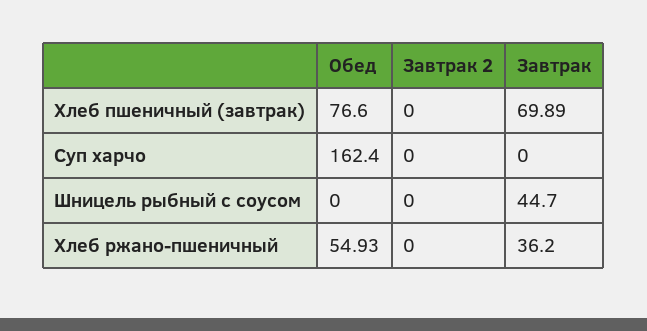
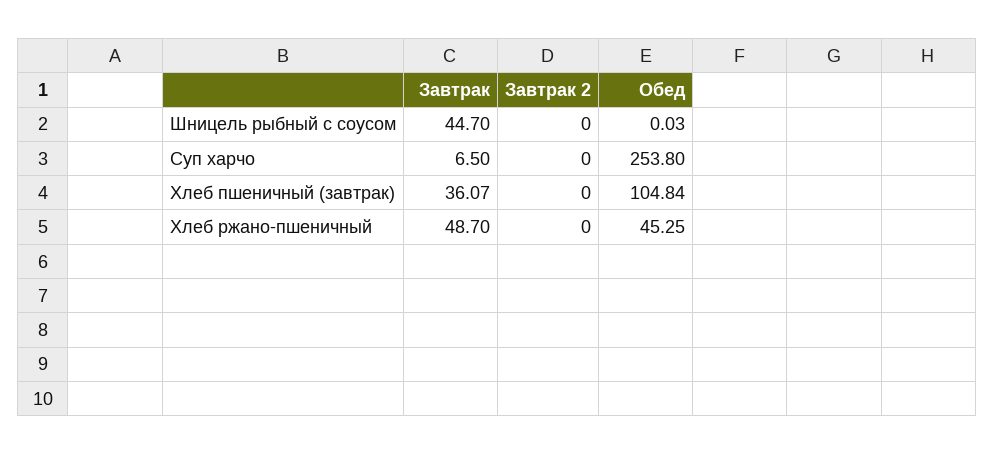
  {
    "Обед": {
-     "Хлеб пшеничный (завтрак)": 76.6,
+     "Хлеб пшеничный (завтрак)": 104.84,
-     "Суп харчо": 162.4,
+     "Суп харчо": 253.8,
-     "Шницель рыбный с соусом": 0,
+     "Шницель рыбный с соусом": 0.03,
-     "Хлеб ржано-пшеничный": 54.93
+     "Хлеб ржано-пшеничный": 45.25
    },
    "Завтрак 2": {
      "Хлеб пшеничный (завтрак)": 0,
      "Суп харчо": 0,
      "Шницель рыбный с соусом": 0,
      "Хлеб ржано-пшеничный": 0
    },
    "Завтрак": {
-     "Хлеб пшеничный (завтрак)": 69.89,
+     "Хлеб пшеничный (завтрак)": 36.07,
-     "Суп харчо": 0,
+     "Суп харчо": 6.5,
      "Шницель рыбный с соусом": 44.7,
-     "Хлеб ржано-пшеничный": 36.2
+     "Хлеб ржано-пшеничный": 48.7
    }
  }

